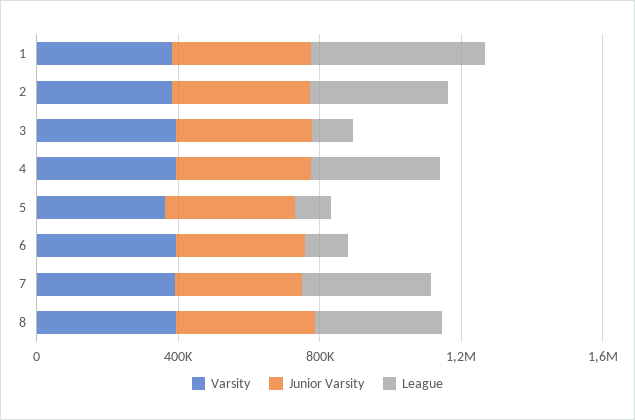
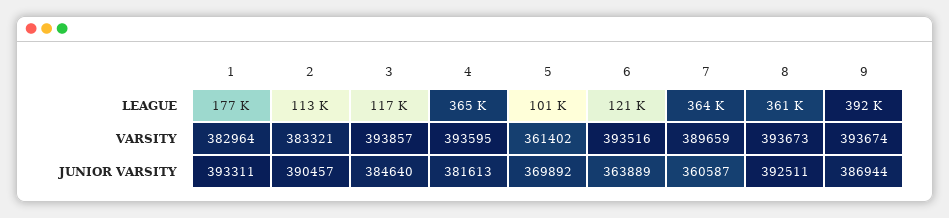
  {
    "Varsity": {
      "1": 382964,
      "2": 383321,
      "3": 393857,
      "4": 393595,
      "5": 361402,
      "6": 393516,
      "7": 389659,
-     "8": 393673
+     "8": 393673,
+     "9": 393674
    },
    "Junior Varsity": {
      "1": 393311,
      "2": 390457,
      "3": 384640,
      "4": 381613,
      "5": 369892,
      "6": 363889,
      "7": 360587,
-     "8": 392511
+     "8": 392511,
+     "9": 386944
    },
    "League": {
-     "1": 500000,
+     "1": 177000,
-     "2": 400000,
+     "2": 113000,
      "3": 117000,
      "4": 365000,
      "5": 101000,
      "6": 121000,
      "7": 364000,
-     "8": 361000
+     "8": 361000,
+     "9": 392000
    }
  }

